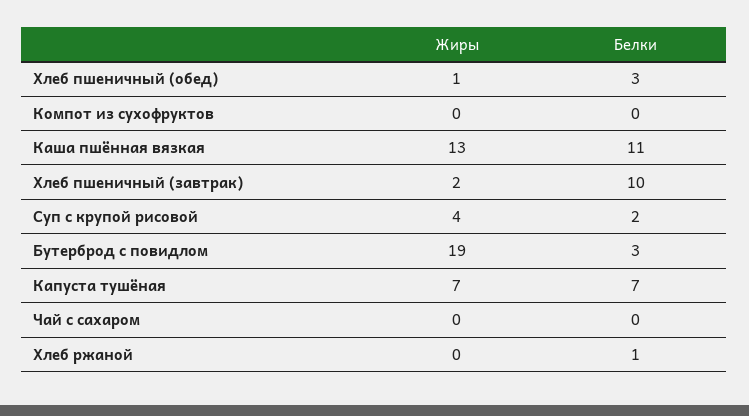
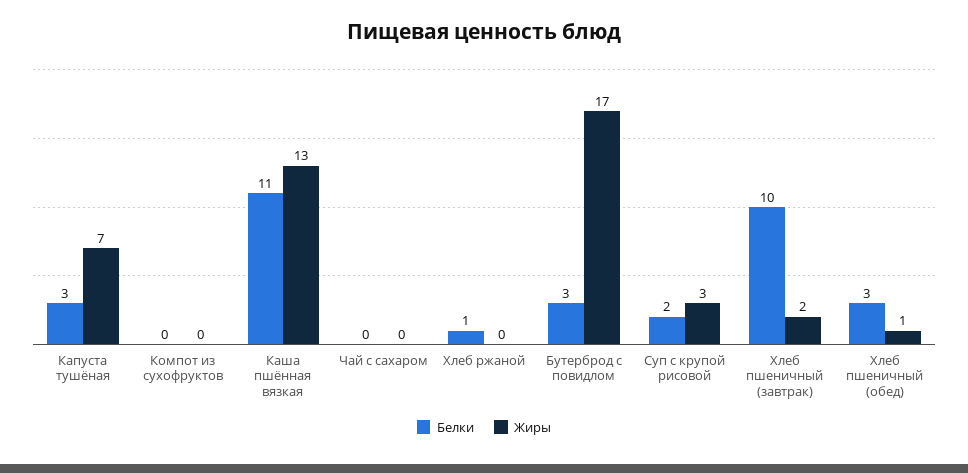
  {
    "Жиры": {
      "Хлеб пшеничный (обед)": 1,
      "Компот из сухофруктов": 0,
      "Каша пшённая вязкая": 13,
      "Хлеб пшеничный (завтрак)": 2,
-     "Суп с крупой рисовой": 4,
+     "Суп с крупой рисовой": 3,
-     "Бутерброд с повидлом": 19,
+     "Бутерброд с повидлом": 17,
      "Капуста тушёная": 7,
      "Чай с сахаром": 0,
      "Хлеб ржаной": 0
    },
    "Белки": {
      "Хлеб пшеничный (обед)": 3,
      "Компот из сухофруктов": 0,
      "Каша пшённая вязкая": 11,
      "Хлеб пшеничный (завтрак)": 10,
      "Суп с крупой рисовой": 2,
      "Бутерброд с повидлом": 3,
-     "Капуста тушёная": 7,
+     "Капуста тушёная": 3,
      "Чай с сахаром": 0,
      "Хлеб ржаной": 1
    }
  }

